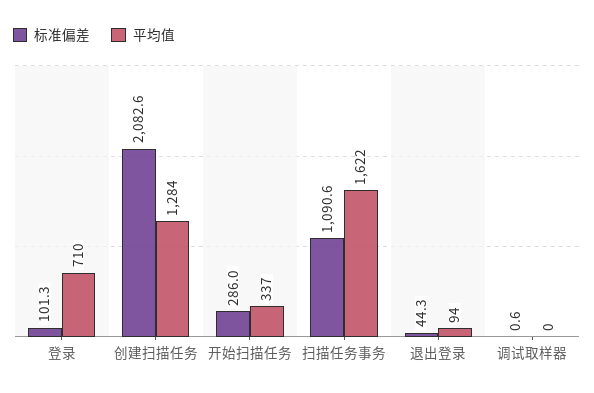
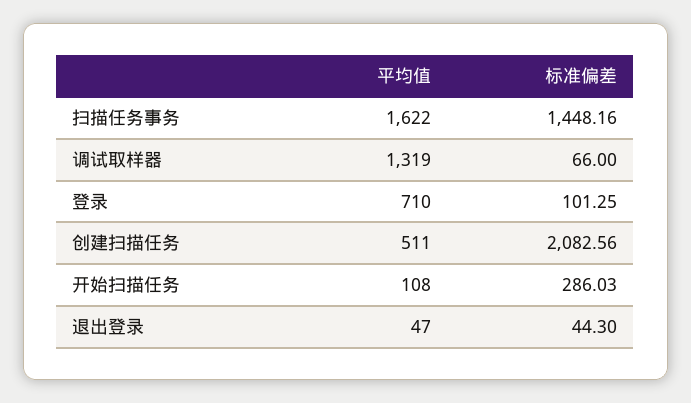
  {
    "标准偏差": {
      "登录": 101.25,
      "创建扫描任务": 2082.56,
      "开始扫描任务": 286.03,
-     "扫描任务事务": 1090.6,
+     "扫描任务事务": 1448.16,
      "退出登录": 44.3,
-     "调试取样器": 0.6
+     "调试取样器": 66
    },
    "平均值": {
      "登录": 710,
-     "创建扫描任务": 1284,
+     "创建扫描任务": 511,
-     "开始扫描任务": 337,
+     "开始扫描任务": 108,
      "扫描任务事务": 1622,
-     "退出登录": 94,
+     "退出登录": 47,
-     "调试取样器": 0
+     "调试取样器": 1319
    }
  }

